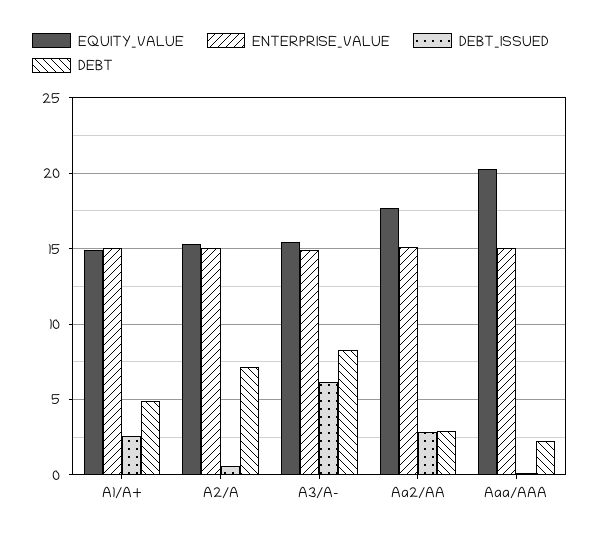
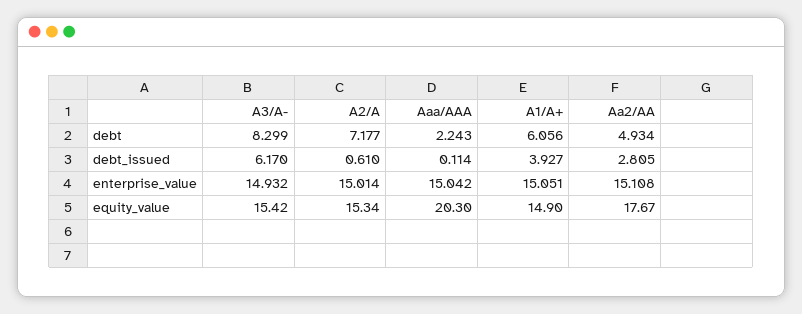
  {
    "EQUITY_VALUE": {
      "A1/A+": 14.9,
      "A2/A": 15.34,
      "A3/A-": 15.42,
      "Aa2/AA": 17.67,
      "Aaa/AAA": 20.3
    },
    "ENTERPRISE_VALUE": {
      "A1/A+": 15.051,
      "A2/A": 15.014,
      "A3/A-": 14.932,
      "Aa2/AA": 15.108,
      "Aaa/AAA": 15.042
    },
    "DEBT_ISSUED": {
-     "A1/A+": 2.5,
+     "A1/A+": 3.927,
      "A2/A": 0.61,
      "A3/A-": 6.17,
      "Aa2/AA": 2.805,
      "Aaa/AAA": 0.114
    },
    "DEBT": {
-     "A1/A+": 5,
+     "A1/A+": 6.056,
      "A2/A": 7.177,
      "A3/A-": 8.299,
-     "Aa2/AA": 3,
+     "Aa2/AA": 4.934,
      "Aaa/AAA": 2.243
    }
  }

